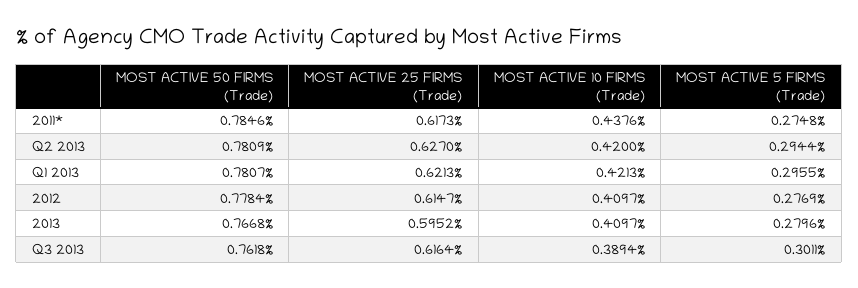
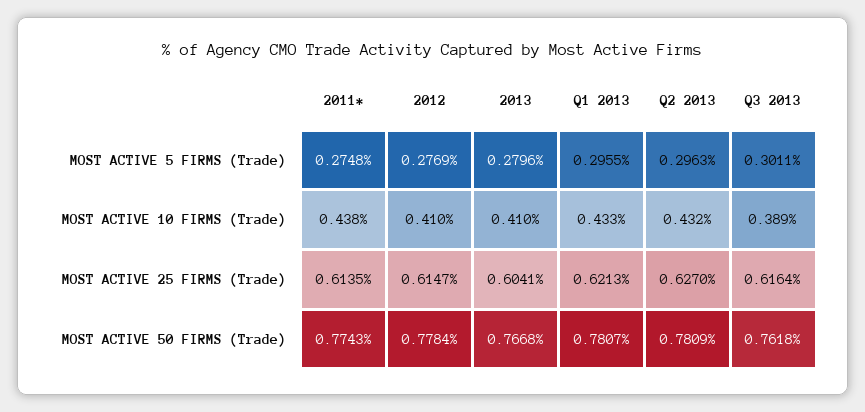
  {
    "MOST ACTIVE 50 FIRMS (Trade)": {
-     "2011*": 0.7846,
+     "2011*": 0.7743,
      "Q2 2013": 0.7809,
      "Q1 2013": 0.7807,
      "2012": 0.7784,
      "2013": 0.7668,
      "Q3 2013": 0.7618
    },
    "MOST ACTIVE 25 FIRMS (Trade)": {
-     "2011*": 0.6173,
+     "2011*": 0.6135,
      "Q2 2013": 0.627,
      "Q1 2013": 0.6213,
      "2012": 0.6147,
-     "2013": 0.5952,
+     "2013": 0.6041,
      "Q3 2013": 0.6164
    },
    "MOST ACTIVE 10 FIRMS (Trade)": {
      "2011*": 0.4376,
-     "Q2 2013": 0.42,
+     "Q2 2013": 0.432,
-     "Q1 2013": 0.4213,
+     "Q1 2013": 0.433,
      "2012": 0.4097,
      "2013": 0.4097,
      "Q3 2013": 0.3894
    },
    "MOST ACTIVE 5 FIRMS (Trade)": {
      "2011*": 0.2748,
-     "Q2 2013": 0.2944,
+     "Q2 2013": 0.2963,
      "Q1 2013": 0.2955,
      "2012": 0.2769,
      "2013": 0.2796,
      "Q3 2013": 0.3011
    }
  }

